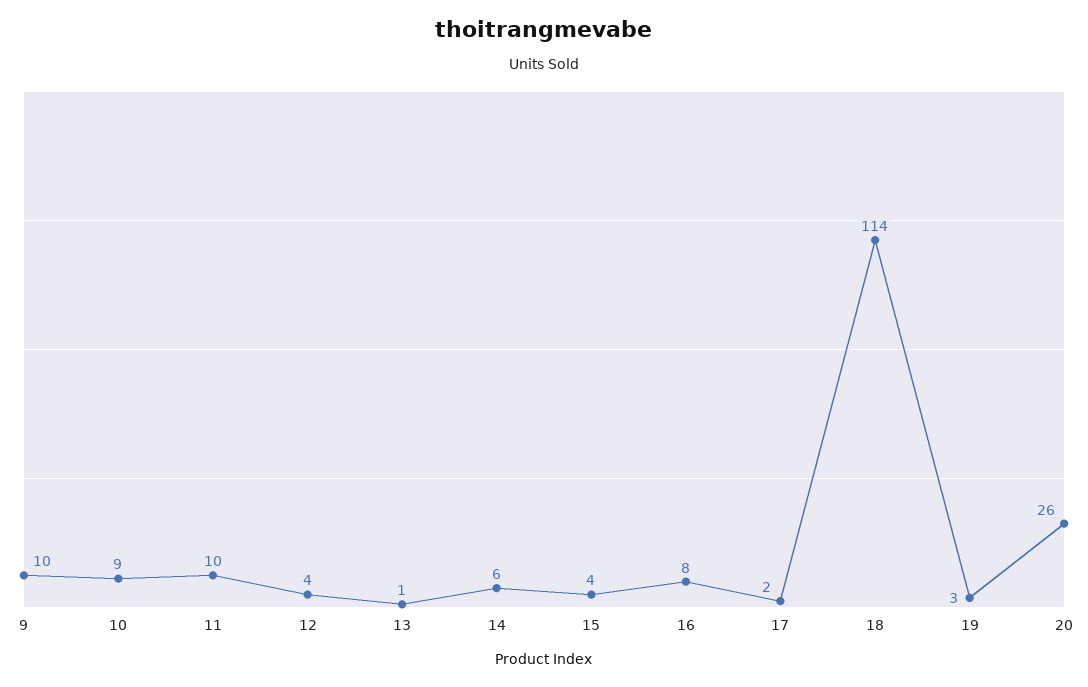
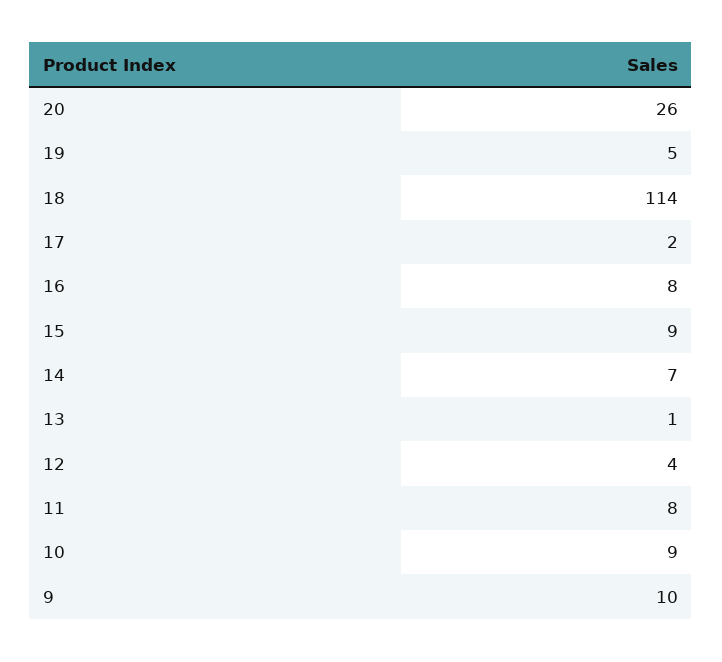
  {
    "9": 10,
    "10": 9,
-   "11": 10,
+   "11": 8,
    "12": 4,
    "13": 1,
-   "14": 6,
+   "14": 7,
-   "15": 4,
+   "15": 9,
    "16": 8,
    "17": 2,
    "18": 114,
-   "19": 3,
+   "19": 5,
    "20": 26
  }

